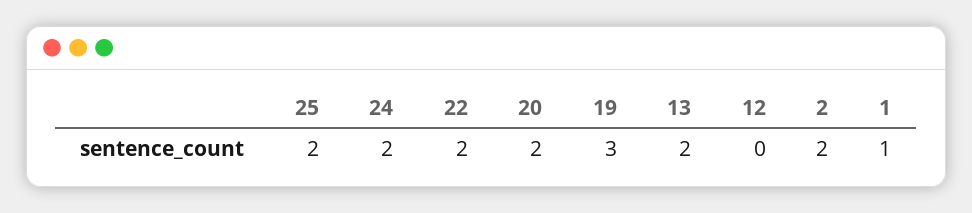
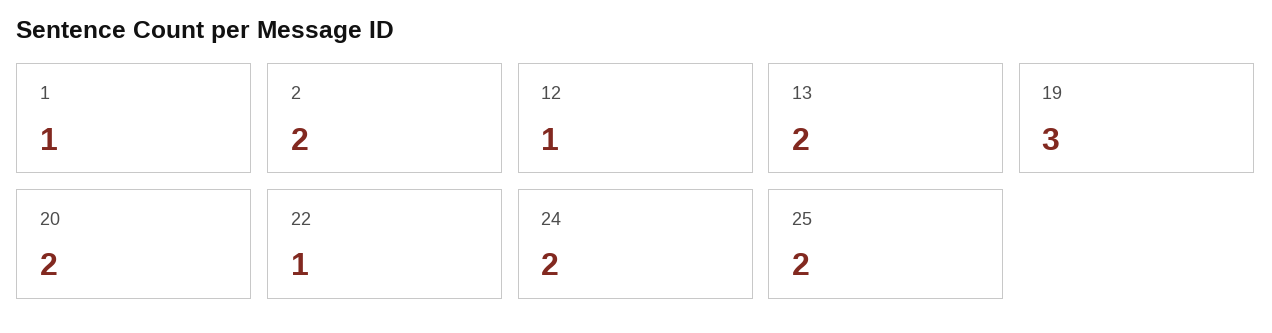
  {
    "25": 2,
    "24": 2,
-   "22": 2,
+   "22": 1,
    "20": 2,
    "19": 3,
    "13": 2,
-   "12": 0,
+   "12": 1,
    "2": 2,
    "1": 1
  }

